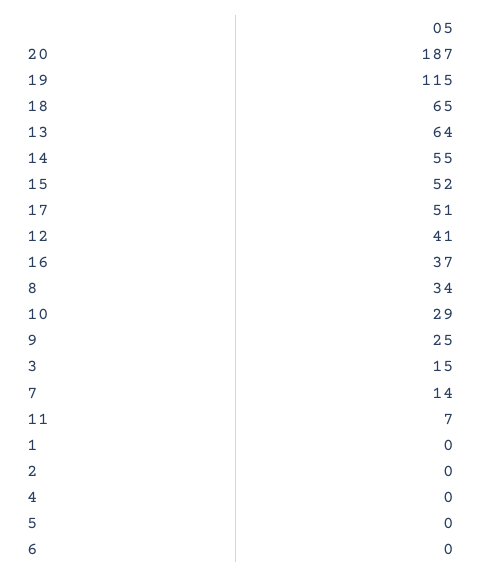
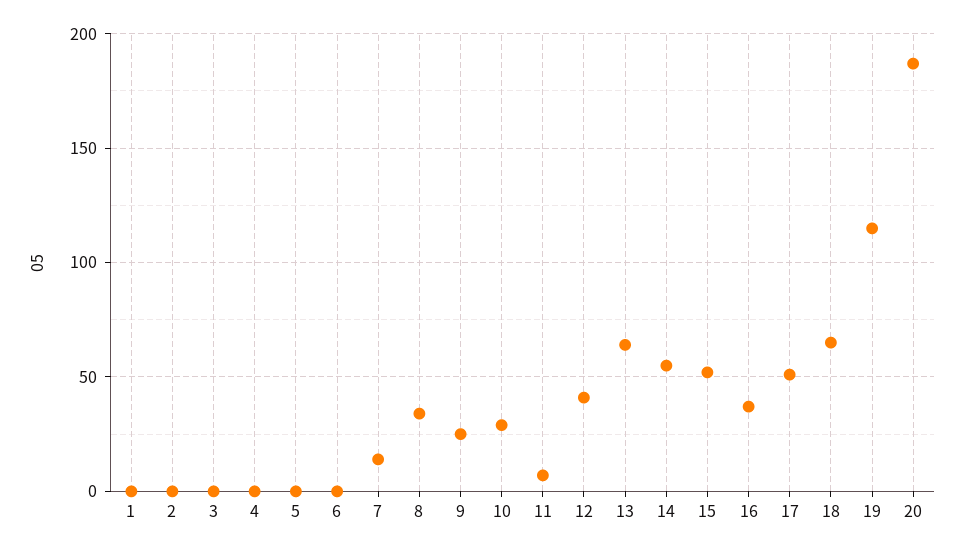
  {
    "20": 187,
    "19": 115,
    "18": 65,
    "13": 64,
    "14": 55,
    "15": 52,
    "17": 51,
    "12": 41,
    "16": 37,
    "8": 34,
    "10": 29,
    "9": 25,
-   "3": 15,
+   "3": 0,
    "7": 14,
    "11": 7,
    "1": 0,
    "2": 0,
    "4": 0,
    "5": 0,
    "6": 0
  }

